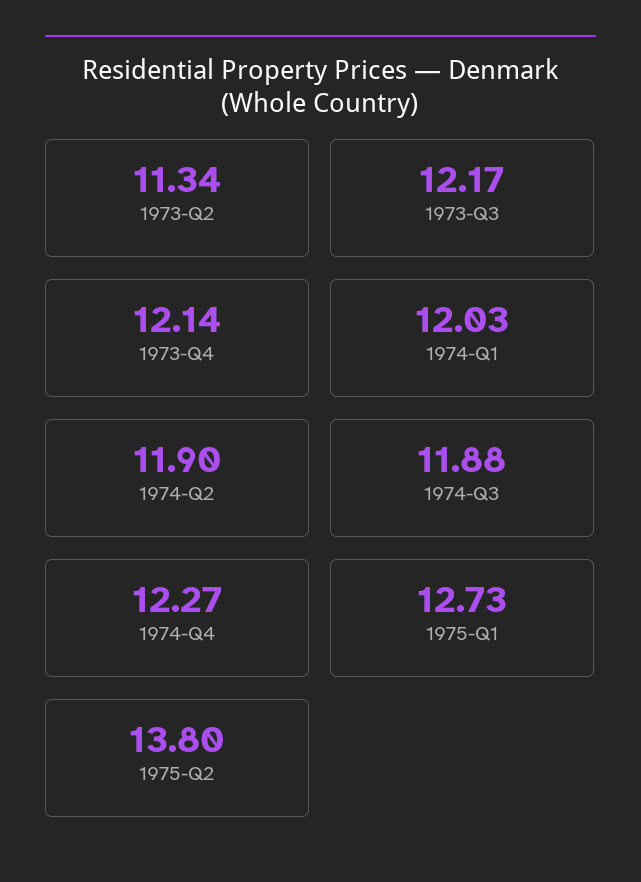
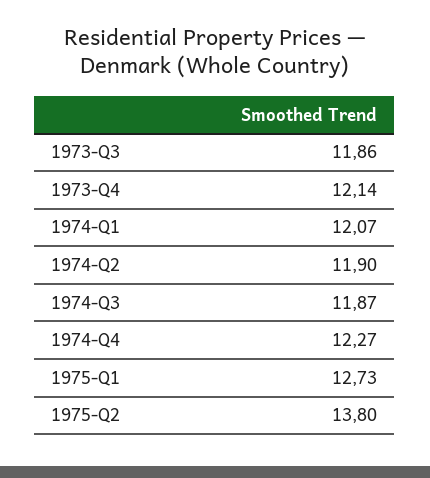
  {
-   "1973-Q2": 11.34,
-   "1973-Q3": 12.17,
+   "1973-Q3": 11.86,
    "1973-Q4": 12.14,
-   "1974-Q1": 12.03,
+   "1974-Q1": 12.07,
    "1974-Q2": 11.9,
-   "1974-Q3": 11.88,
+   "1974-Q3": 11.87,
    "1974-Q4": 12.27,
    "1975-Q1": 12.73,
    "1975-Q2": 13.8
  }

